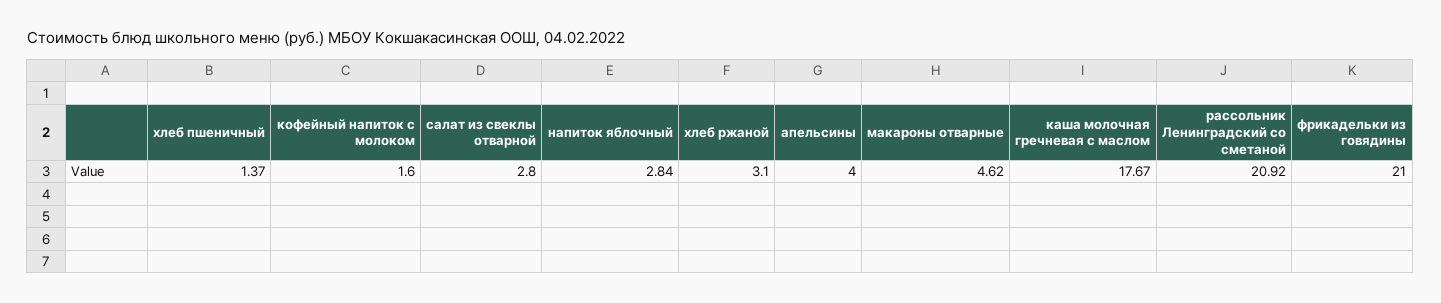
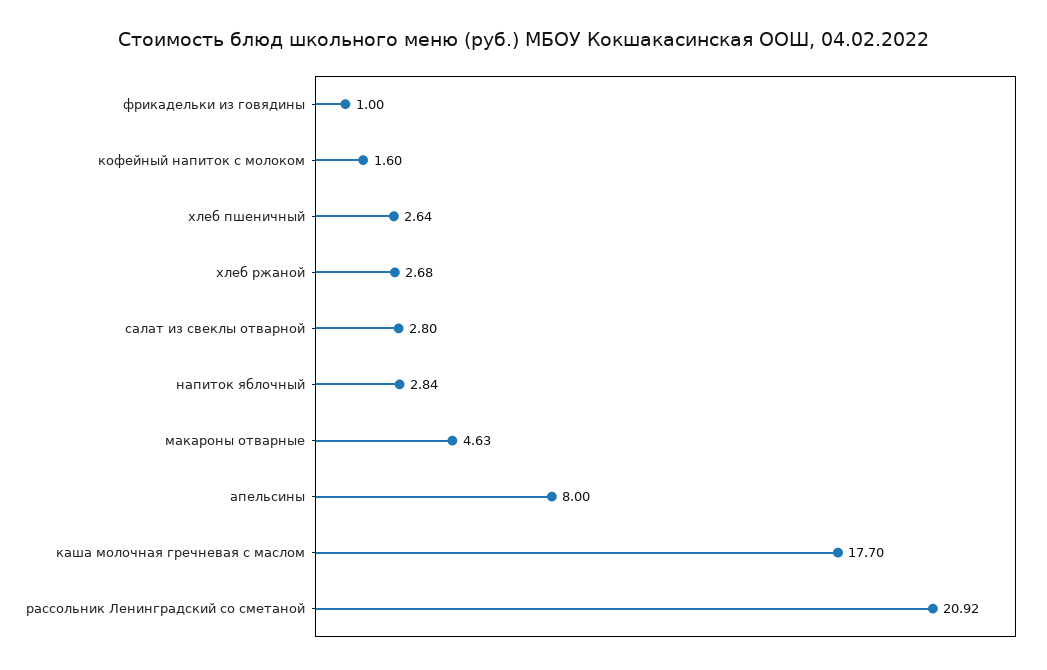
  {
-   "хлеб пшеничный": 1.37,
+   "хлеб пшеничный": 2.64,
    "кофейный напиток с молоком": 1.6,
    "салат из свеклы отварной": 2.8,
    "напиток яблочный": 2.84,
-   "хлеб ржаной": 3.1,
+   "хлеб ржаной": 2.68,
-   "апельсины": 4,
+   "апельсины": 8,
-   "макароны отварные": 4.62,
+   "макароны отварные": 4.63,
-   "каша молочная гречневая с маслом": 17.67,
+   "каша молочная гречневая с маслом": 17.7,
    "рассольник Ленинградский со сметаной": 20.92,
-   "фрикадельки из говядины": 21
+   "фрикадельки из говядины": 1
  }

